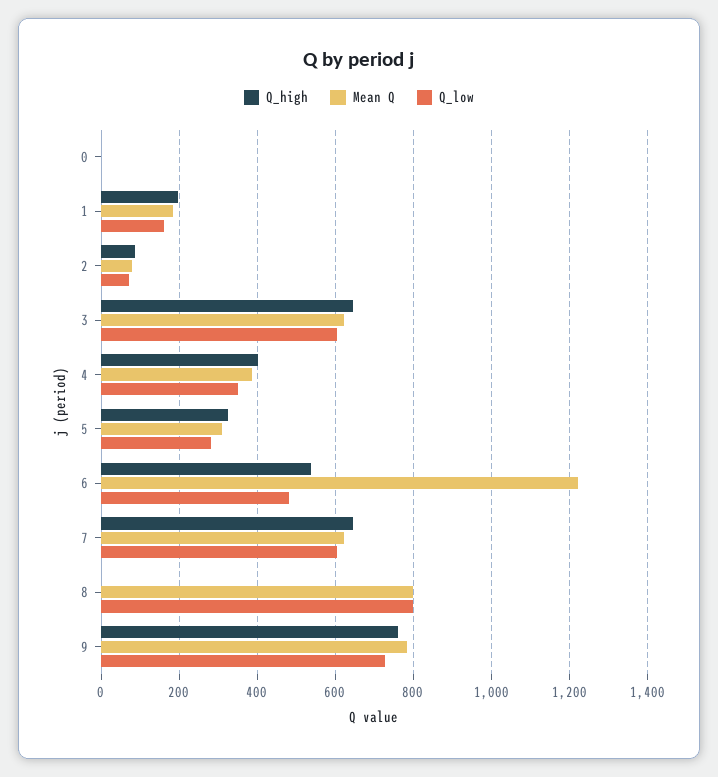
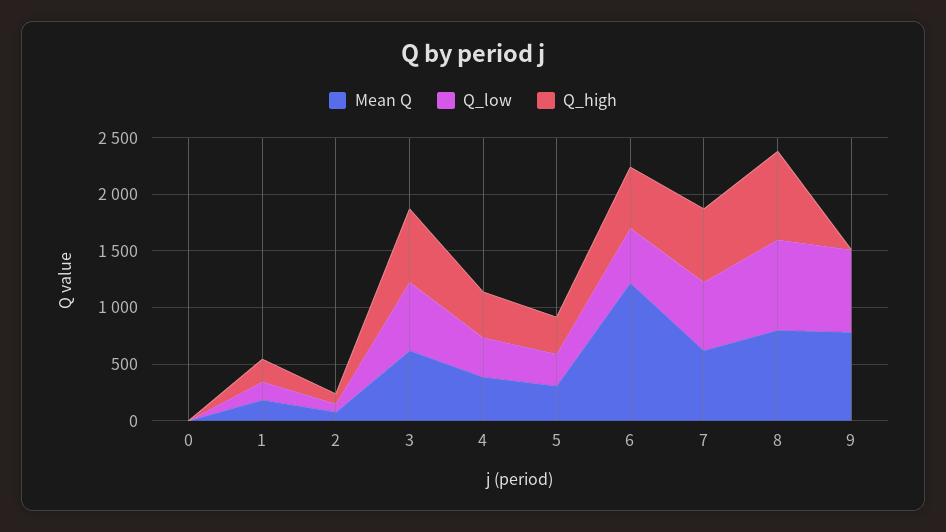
  {
    "Q_high": {
      "0": 0,
      "1": 200,
      "2": 80,
      "3": 640,
      "4": 400,
      "5": 320,
      "6": 540,
      "7": 640,
-     "8": 0,
+     "8": 800,
-     "9": 760
+     "9": 0
    },
    "Mean Q": {
      "0": 0,
      "1": 180,
      "2": 80,
      "3": 620,
      "4": 380,
      "5": 300,
      "6": 1220,
      "7": 620,
      "8": 800,
      "9": 780
    },
    "Q_low": {
      "0": 0,
      "1": 160,
      "2": 80,
      "3": 600,
      "4": 360,
      "5": 280,
      "6": 480,
      "7": 600,
      "8": 800,
      "9": 720
    }
  }

